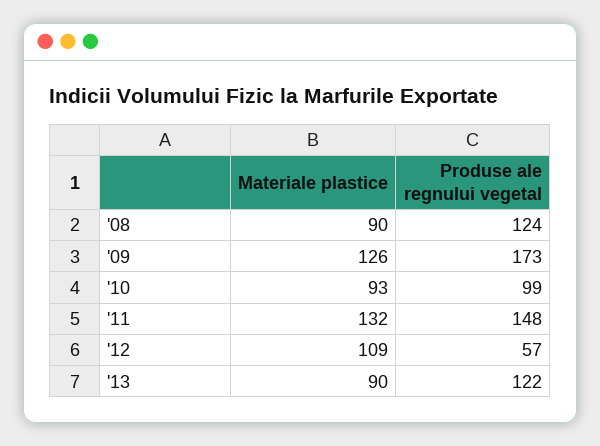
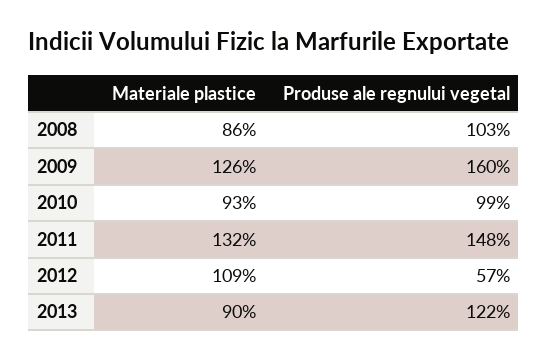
  {
    "Materiale plastice": {
-     "'08": 90,
+     "'08": 86,
      "'09": 126,
      "'10": 93,
      "'11": 132,
      "'12": 109,
      "'13": 90
    },
    "Produse ale regnului vegetal": {
-     "'08": 124,
+     "'08": 103,
-     "'09": 173,
+     "'09": 160,
      "'10": 99,
      "'11": 148,
      "'12": 57,
      "'13": 122
    }
  }

